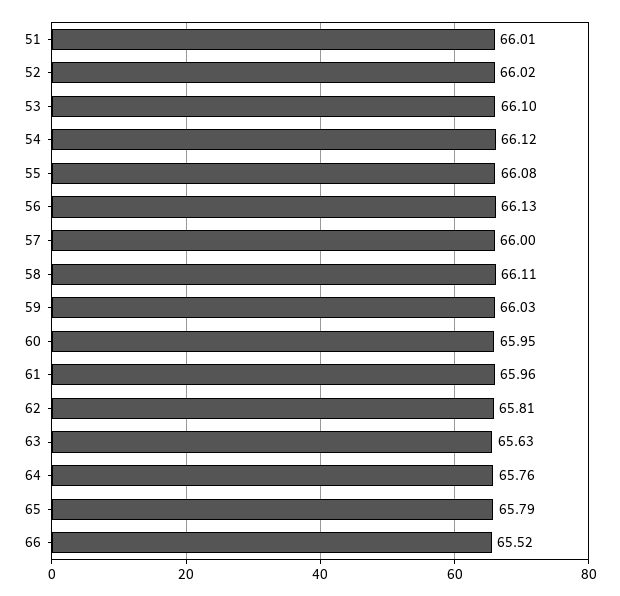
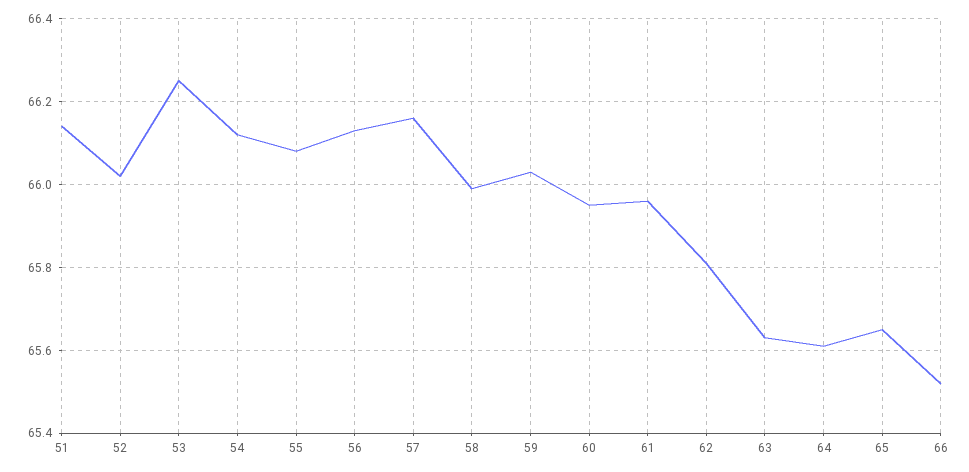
  {
-   "51": 66.01,
+   "51": 66.15,
    "52": 66.02,
-   "53": 66.1,
+   "53": 66.25,
    "54": 66.12,
    "55": 66.08,
    "56": 66.13,
-   "57": 66,
+   "57": 66.15,
-   "58": 66.11,
+   "58": 66,
    "59": 66.03,
    "60": 65.95,
    "61": 65.96,
    "62": 65.81,
    "63": 65.63,
-   "64": 65.76,
+   "64": 65.6,
-   "65": 65.79,
+   "65": 65.65,
    "66": 65.52
  }

